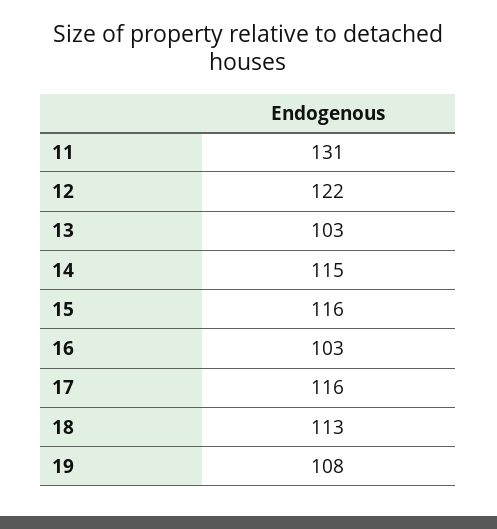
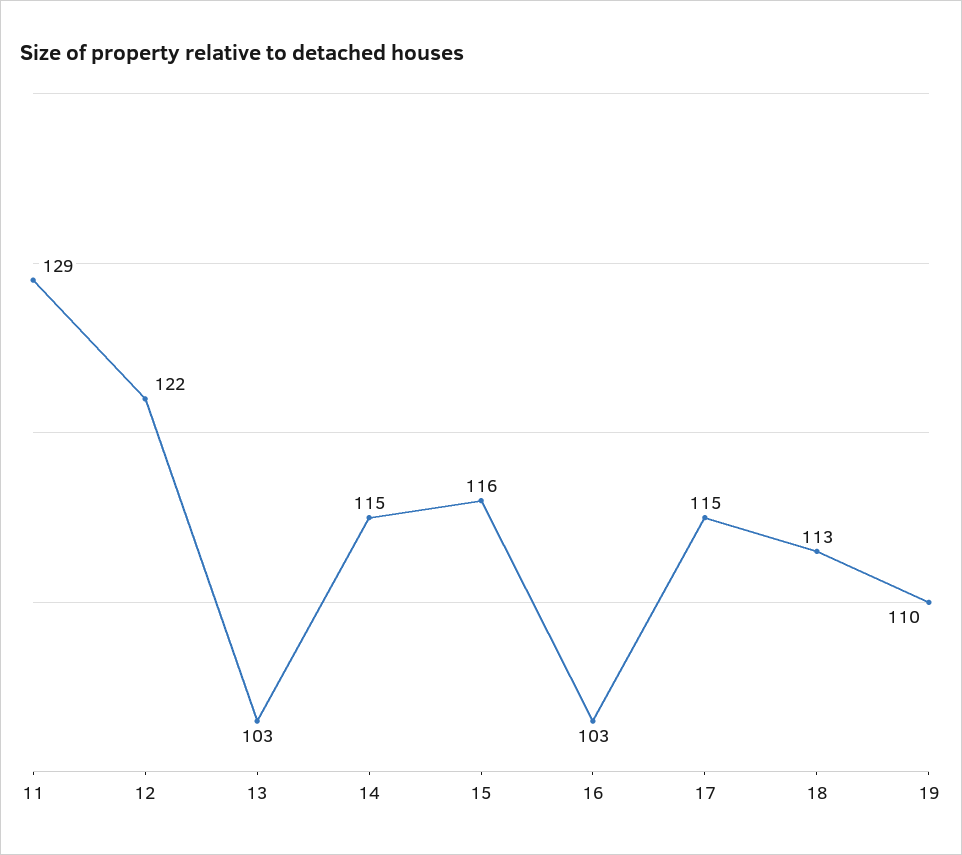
  {
-   "11": 131,
+   "11": 129,
    "12": 122,
    "13": 103,
    "14": 115,
    "15": 116,
    "16": 103,
-   "17": 116,
+   "17": 115,
    "18": 113,
-   "19": 108
+   "19": 110
  }

